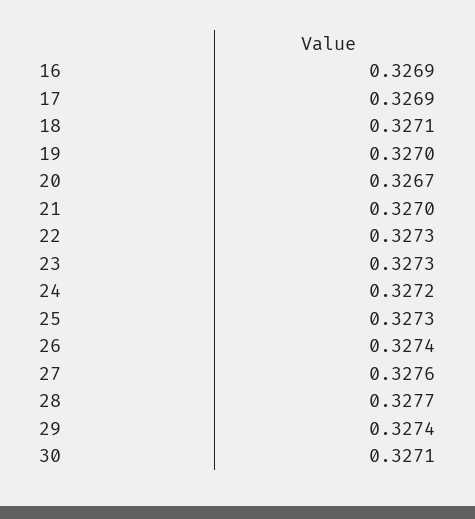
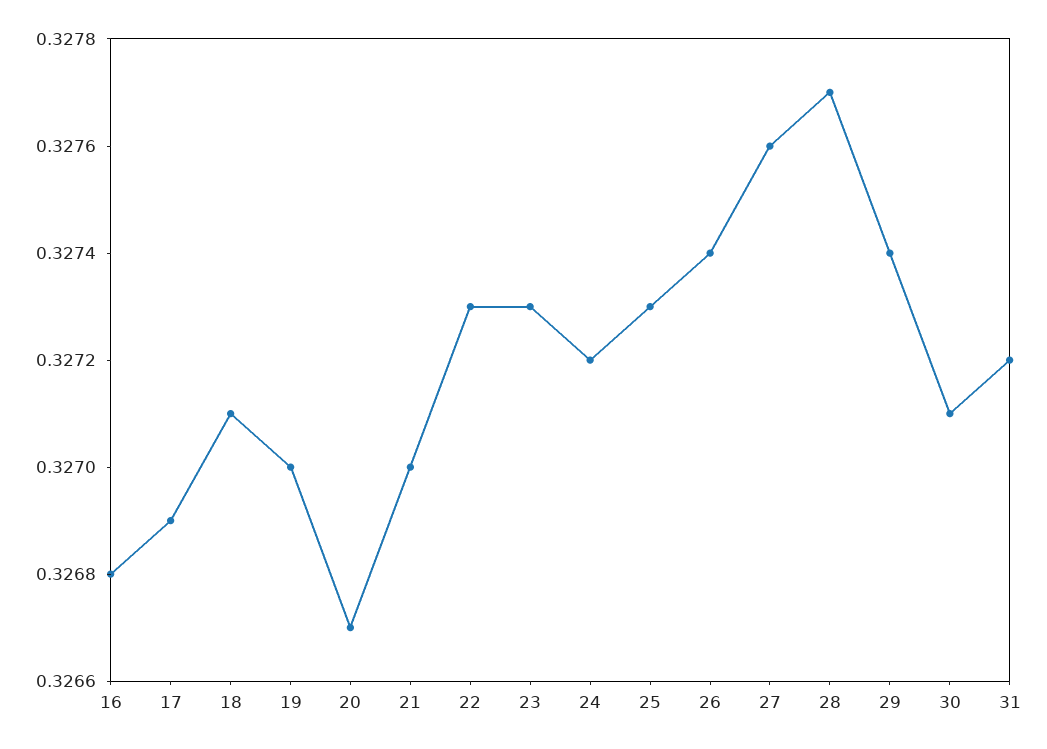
  {
-   "16": 0.3269,
+   "16": 0.3268,
    "17": 0.3269,
    "18": 0.3271,
    "19": 0.327,
    "20": 0.3267,
    "21": 0.327,
    "22": 0.3273,
    "23": 0.3273,
    "24": 0.3272,
    "25": 0.3273,
    "26": 0.3274,
    "27": 0.3276,
    "28": 0.3277,
    "29": 0.3274,
-   "30": 0.3271
+   "30": 0.3271,
+   "31": 0.3272
  }

